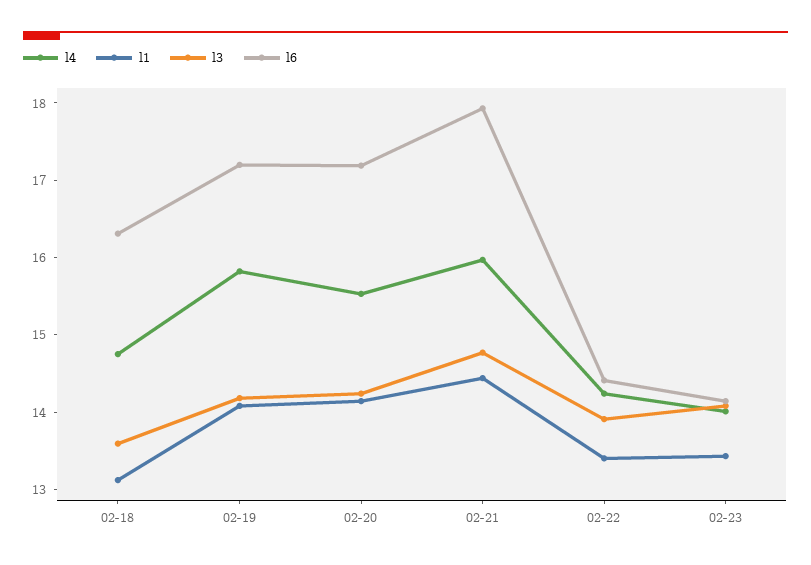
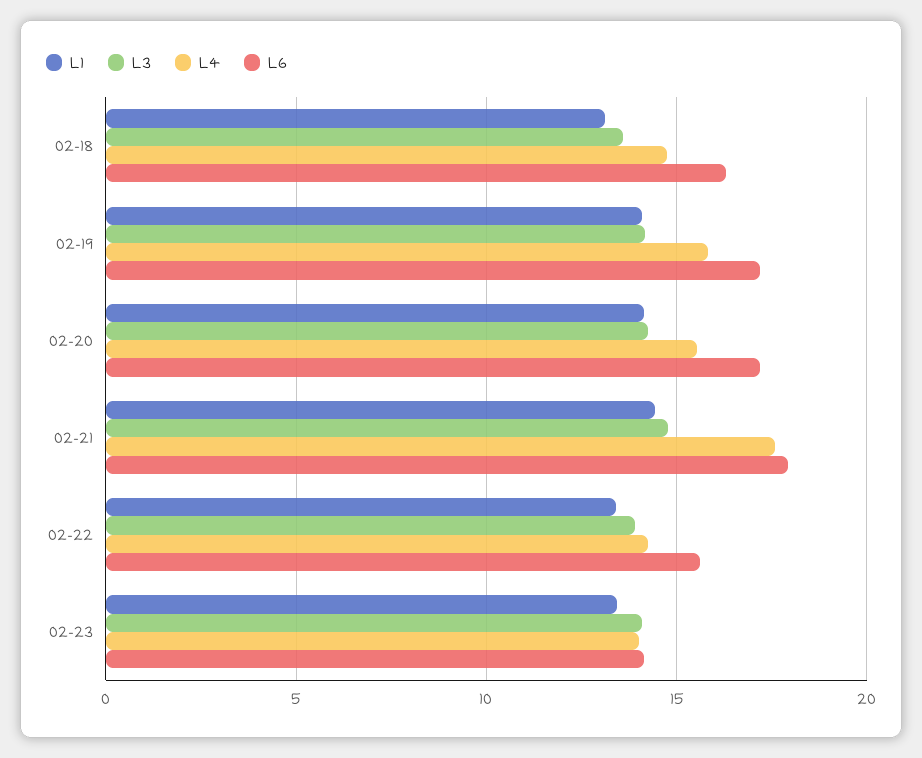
  {
    "l4": {
      "02-18": 14.8,
      "02-19": 15.8,
      "02-20": 15.6,
-     "02-21": 16,
+     "02-21": 17.5,
      "02-22": 14.2,
      "02-23": 14
    },
    "l1": {
      "02-18": 13.2,
      "02-19": 14,
      "02-20": 14.2,
      "02-21": 14.4,
      "02-22": 13.4,
      "02-23": 13.4
    },
    "l3": {
      "02-18": 13.6,
      "02-19": 14.2,
      "02-20": 14.2,
      "02-21": 14.8,
      "02-22": 14,
      "02-23": 14
    },
    "l6": {
      "02-18": 16.4,
      "02-19": 17.2,
      "02-20": 17.2,
      "02-21": 18,
-     "02-22": 14.4,
+     "02-22": 15.5,
      "02-23": 14.2
    }
  }

